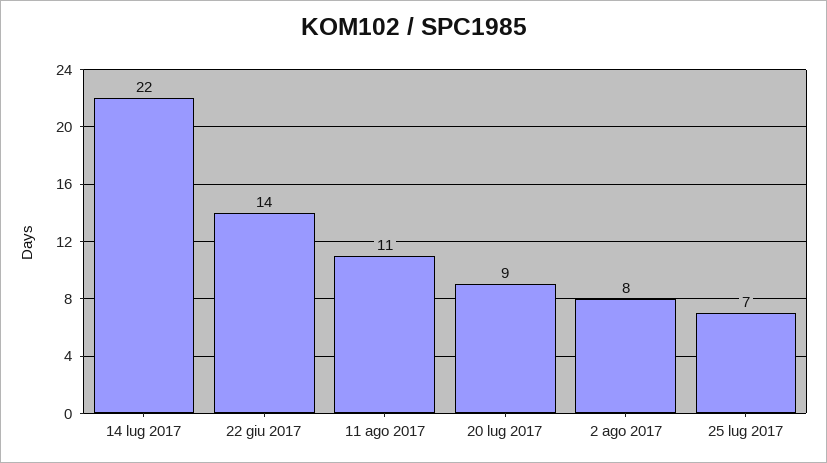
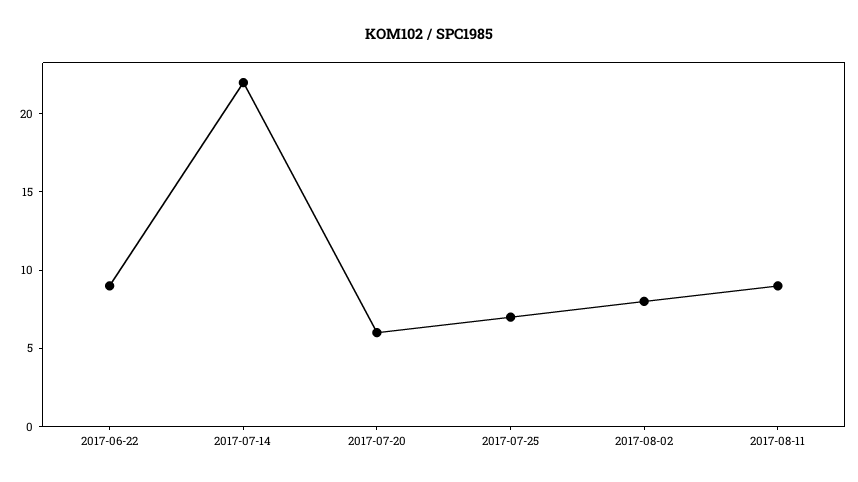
  {
    "14 lug 2017": 22,
-   "22 giu 2017": 14,
+   "22 giu 2017": 9,
-   "11 ago 2017": 11,
+   "11 ago 2017": 9,
-   "20 lug 2017": 9,
+   "20 lug 2017": 6,
    "2 ago 2017": 8,
    "25 lug 2017": 7
  }

